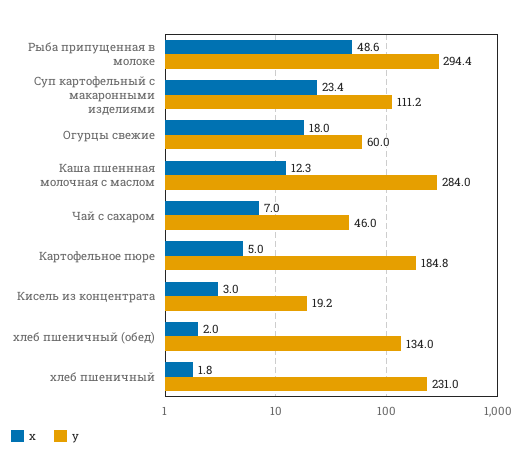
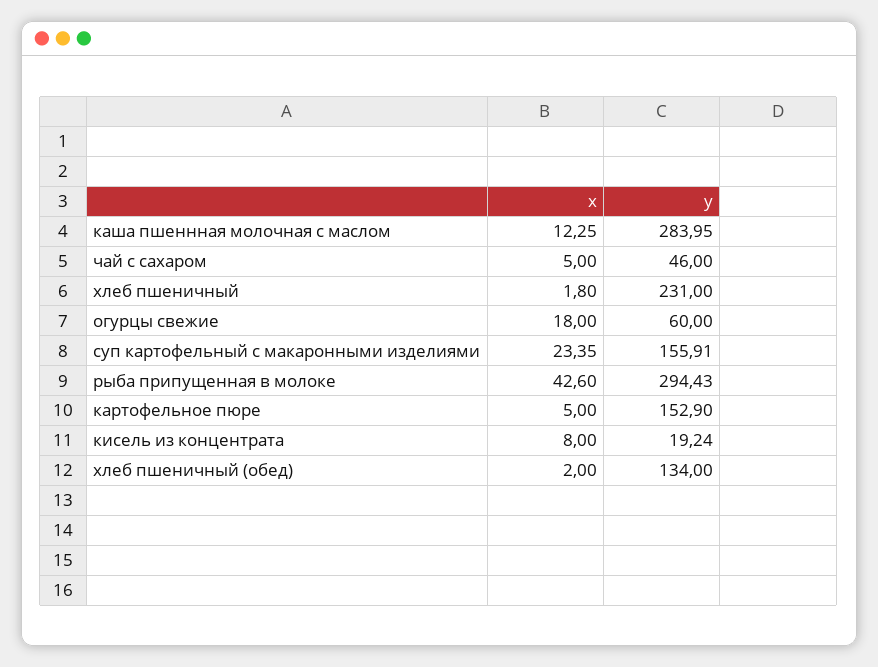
  {
    "x": {
-     "Рыба припущенная в молоке": 48.6,
+     "Рыба припущенная в молоке": 42.6,
      "Суп картофельный с макаронными изделиями": 23.35,
      "Огурцы свежие": 18,
      "Каша пшеннная молочная с маслом": 12.25,
-     "Чай с сахаром": 7,
+     "Чай с сахаром": 5,
      "Картофельное пюре": 5,
-     "Кисель из концентрата": 3,
+     "Кисель из концентрата": 8,
      "хлеб пшеничный (обед)": 2,
      "хлеб пшеничный": 1.8
    },
    "y": {
      "Рыба припущенная в молоке": 294.43,
-     "Суп картофельный с макаронными изделиями": 111.2,
+     "Суп картофельный с макаронными изделиями": 155.91,
      "Огурцы свежие": 60,
      "Каша пшеннная молочная с маслом": 283.95,
      "Чай с сахаром": 46,
-     "Картофельное пюре": 184.8,
+     "Картофельное пюре": 152.9,
      "Кисель из концентрата": 19.24,
      "хлеб пшеничный (обед)": 134,
      "хлеб пшеничный": 231
    }
  }

